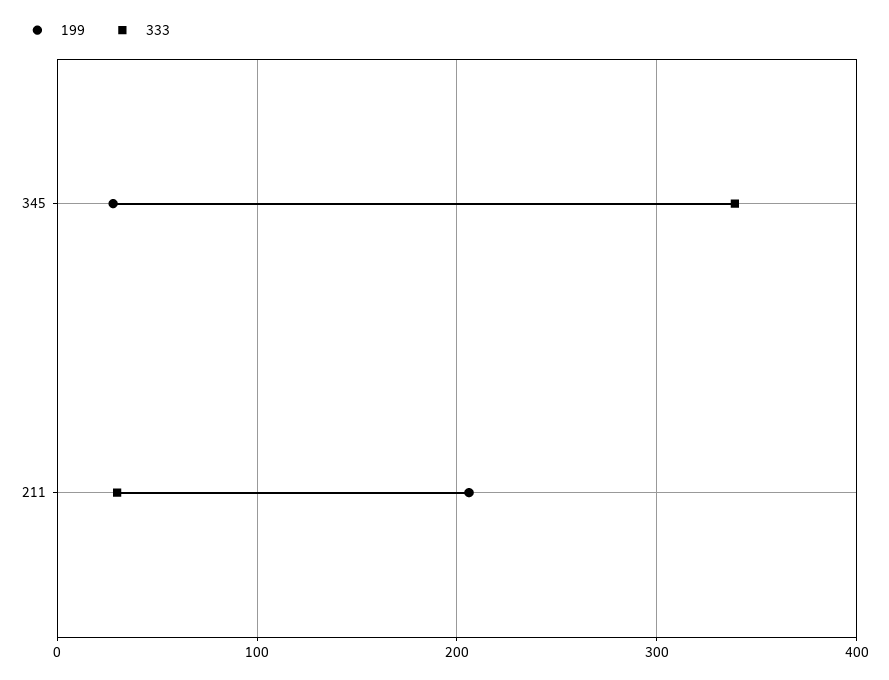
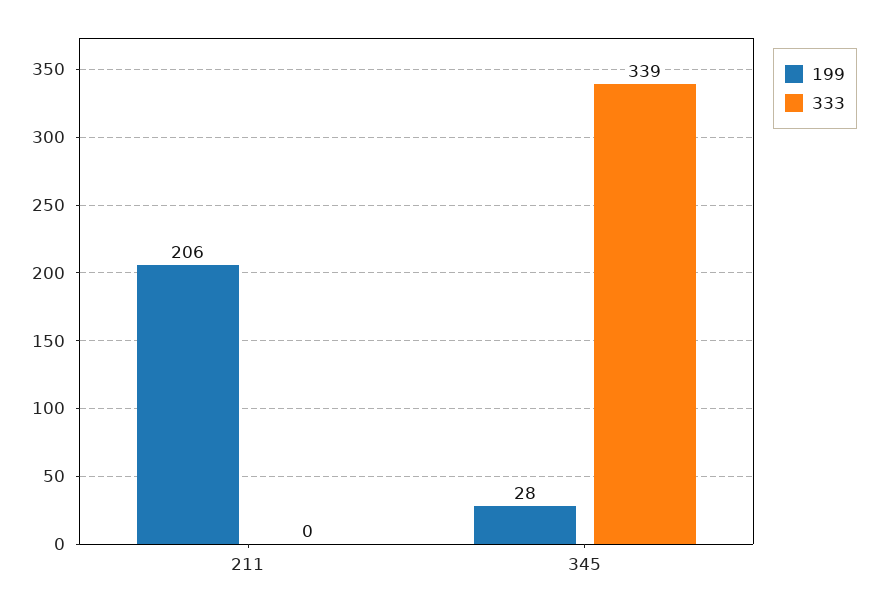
  {
    "199": {
      "345": 28,
      "211": 206
    },
    "333": {
      "345": 339,
-     "211": 30
+     "211": 0
    }
  }

